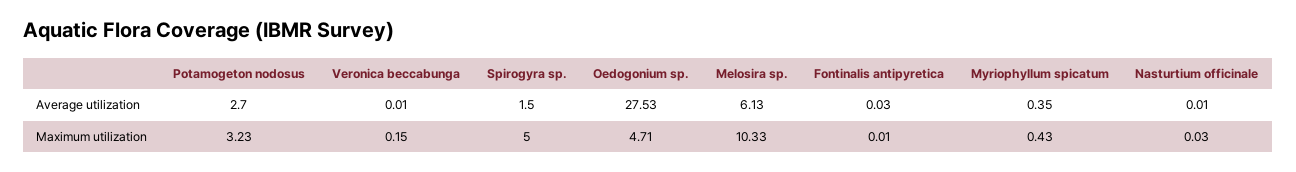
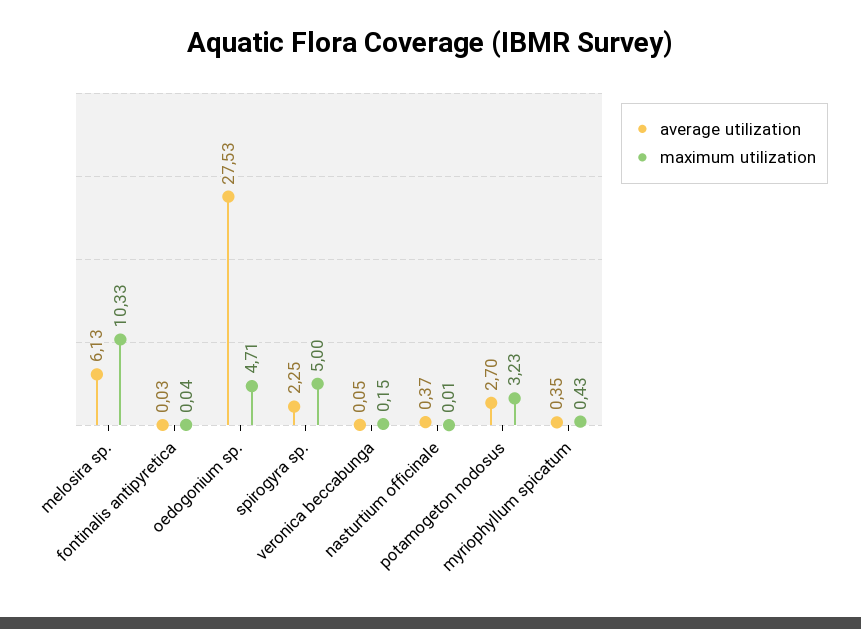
  {
    "Average utilization": {
      "Potamogeton nodosus": 2.7,
-     "Veronica beccabunga": 0.01,
+     "Veronica beccabunga": 0.05,
-     "Spirogyra sp.": 1.5,
+     "Spirogyra sp.": 2.25,
      "Oedogonium sp.": 27.53,
      "Melosira sp.": 6.13,
      "Fontinalis antipyretica": 0.03,
      "Myriophyllum spicatum": 0.35,
-     "Nasturtium officinale": 0.01
+     "Nasturtium officinale": 0.37
    },
    "Maximum utilization": {
      "Potamogeton nodosus": 3.23,
      "Veronica beccabunga": 0.15,
      "Spirogyra sp.": 5,
      "Oedogonium sp.": 4.71,
      "Melosira sp.": 10.33,
-     "Fontinalis antipyretica": 0.01,
+     "Fontinalis antipyretica": 0.04,
      "Myriophyllum spicatum": 0.43,
-     "Nasturtium officinale": 0.03
+     "Nasturtium officinale": 0.01
    }
  }

